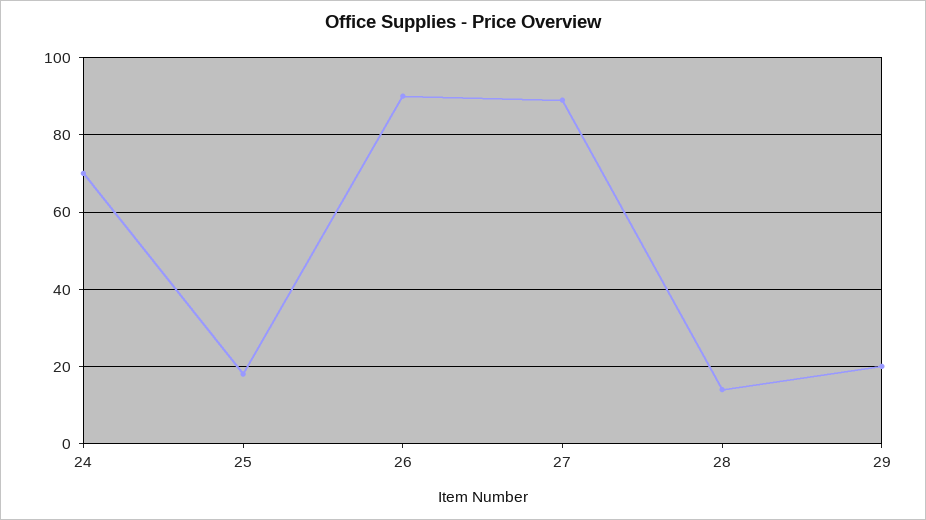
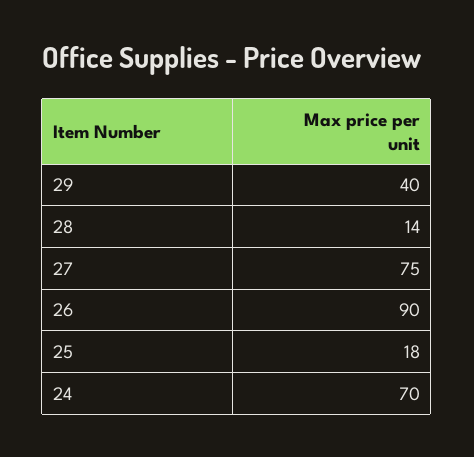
  {
    "24": 70,
    "25": 18,
    "26": 90,
-   "27": 90,
+   "27": 75,
    "28": 14,
-   "29": 20
+   "29": 40
  }

